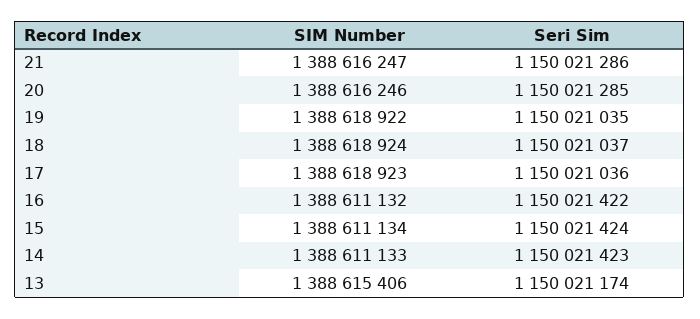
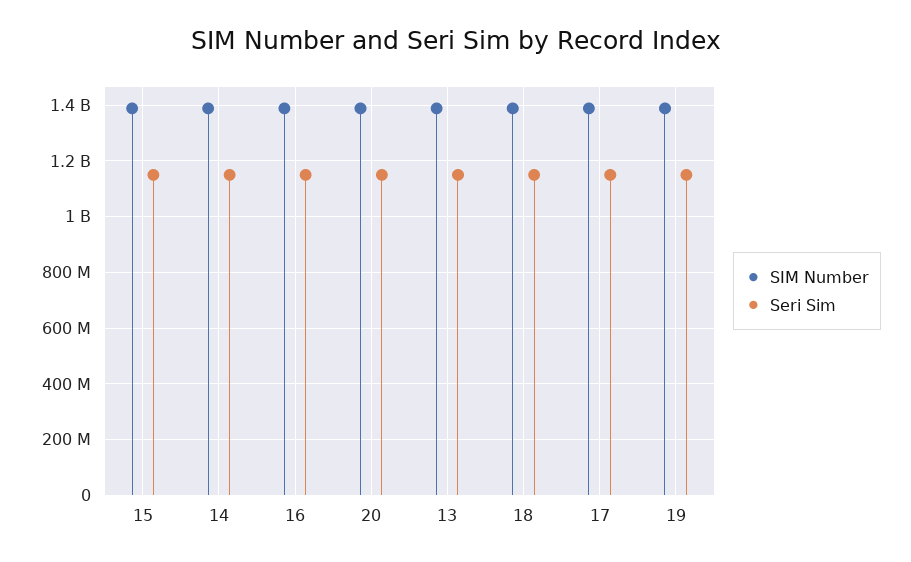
  {
    "SIM Number": {
-     "21": 1388616247,
      "20": 1388616246,
      "19": 1388618922,
      "18": 1388618924,
      "17": 1388618923,
      "16": 1388611132,
      "15": 1388611134,
      "14": 1388611133,
      "13": 1388615406
    },
    "Seri Sim": {
-     "21": 1150021286,
      "20": 1150021285,
      "19": 1150021035,
      "18": 1150021037,
      "17": 1150021036,
      "16": 1150021422,
      "15": 1150021424,
      "14": 1150021423,
      "13": 1150021174
    }
  }

